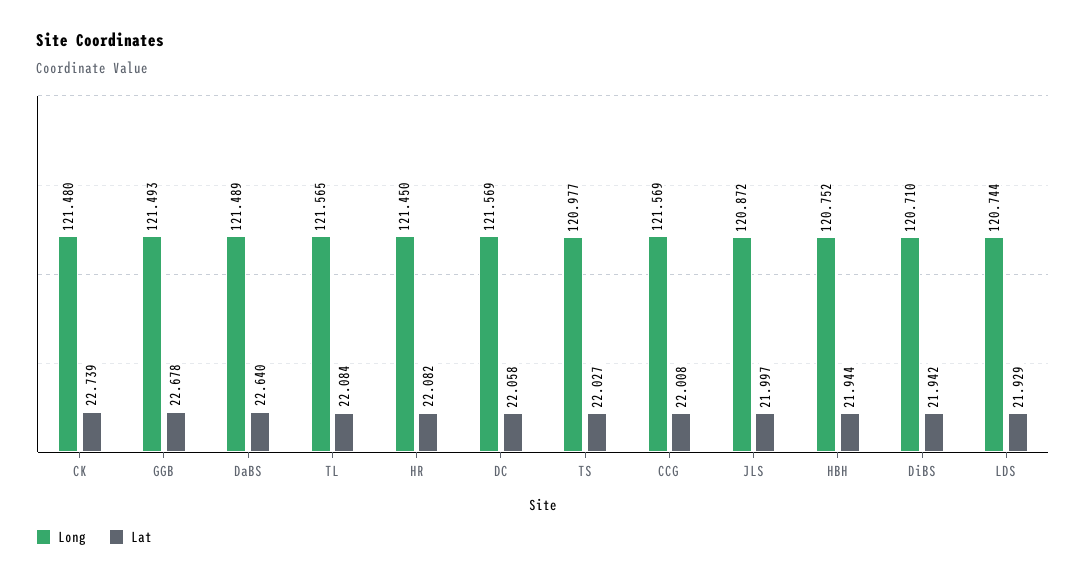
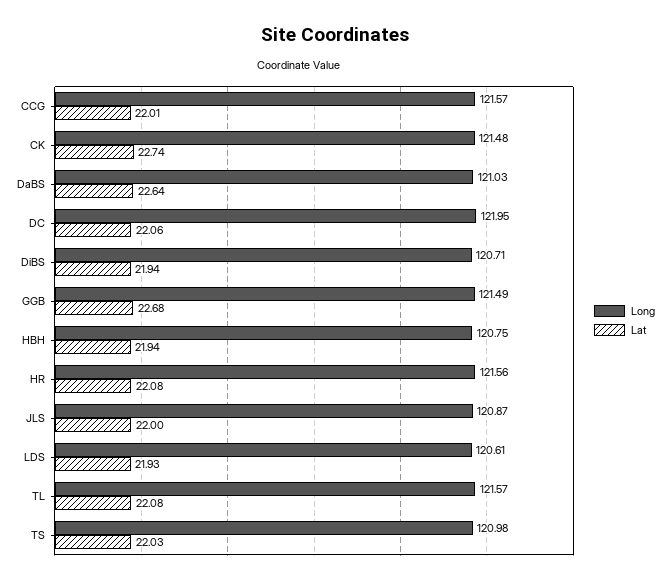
  {
    "Long": {
      "CK": 121.48,
      "GGB": 121.493,
-     "DaBS": 121.489,
+     "DaBS": 121.03,
      "TL": 121.565,
-     "HR": 121.45,
+     "HR": 121.56,
-     "DC": 121.569,
+     "DC": 121.95,
      "TS": 120.977,
      "CCG": 121.569,
      "JLS": 120.872,
      "HBH": 120.752,
      "DiBS": 120.71,
-     "LDS": 120.744
+     "LDS": 120.61
    },
    "Lat": {
      "CK": 22.739,
      "GGB": 22.678,
      "DaBS": 22.64,
      "TL": 22.084,
      "HR": 22.082,
      "DC": 22.058,
      "TS": 22.027,
      "CCG": 22.008,
      "JLS": 21.997,
      "HBH": 21.944,
      "DiBS": 21.942,
      "LDS": 21.929
    }
  }

